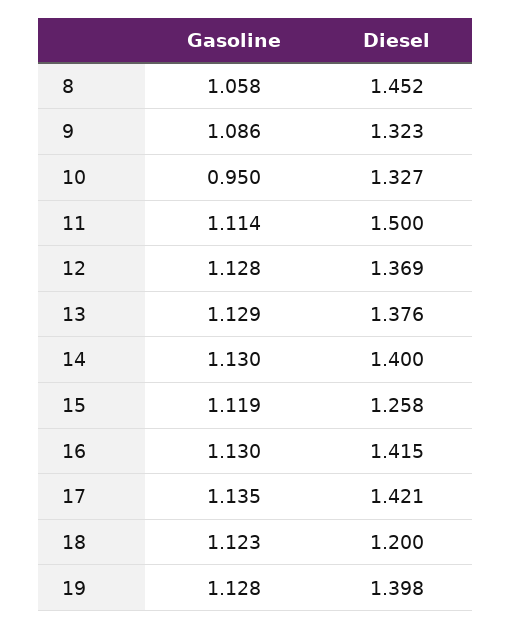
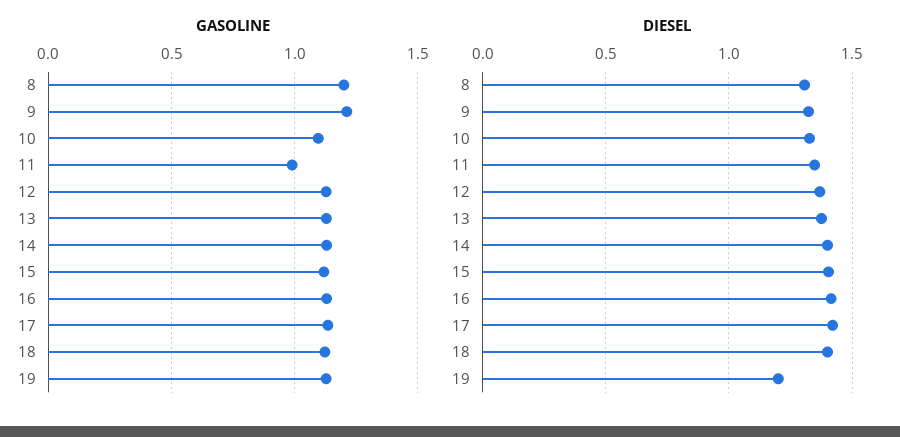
  {
    "Gasoline": {
-     "8": 1.058,
+     "8": 1.2,
-     "9": 1.086,
+     "9": 1.2,
-     "10": 0.95,
+     "10": 1.1,
-     "11": 1.114,
+     "11": 1,
      "12": 1.128,
      "13": 1.129,
      "14": 1.13,
      "15": 1.119,
      "16": 1.13,
      "17": 1.135,
      "18": 1.123,
      "19": 1.128
    },
    "Diesel": {
-     "8": 1.452,
+     "8": 1.3,
      "9": 1.323,
      "10": 1.327,
-     "11": 1.5,
+     "11": 1.35,
      "12": 1.369,
      "13": 1.376,
      "14": 1.4,
-     "15": 1.258,
+     "15": 1.4,
      "16": 1.415,
      "17": 1.421,
-     "18": 1.2,
+     "18": 1.4,
-     "19": 1.398
+     "19": 1.2
    }
  }

